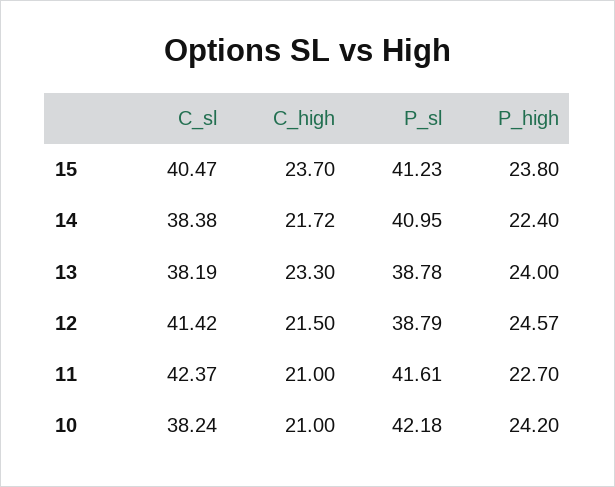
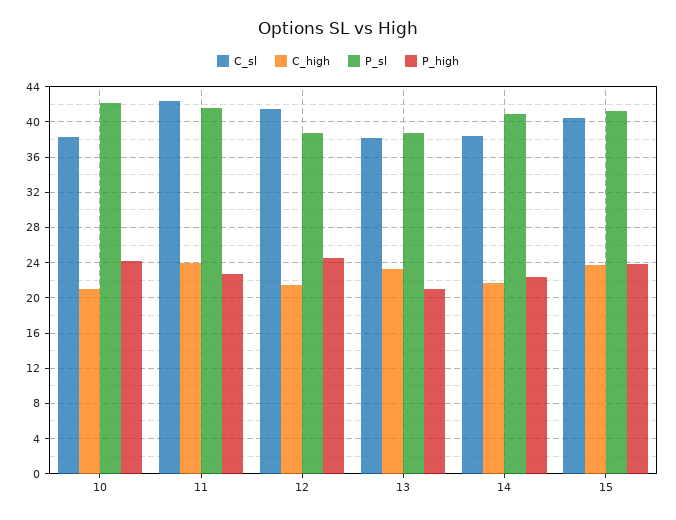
  {
    "C_sl": {
      "15": 40.47,
      "14": 38.38,
      "13": 38.19,
      "12": 41.42,
      "11": 42.37,
      "10": 38.24
    },
    "C_high": {
      "15": 23.7,
      "14": 21.72,
      "13": 23.3,
      "12": 21.5,
-     "11": 21,
+     "11": 24,
      "10": 21
    },
    "P_sl": {
      "15": 41.23,
      "14": 40.95,
      "13": 38.78,
      "12": 38.79,
      "11": 41.61,
      "10": 42.18
    },
    "P_high": {
      "15": 23.8,
      "14": 22.4,
-     "13": 24,
+     "13": 21,
      "12": 24.57,
      "11": 22.7,
      "10": 24.2
    }
  }

